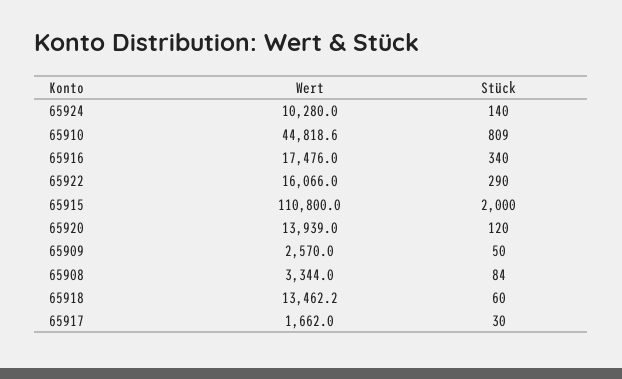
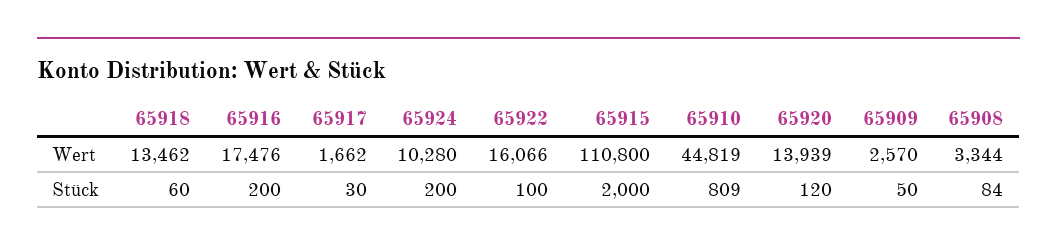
  {
    "Wert": {
      "65924": 10280,
      "65910": 44818.6,
      "65916": 17476,
      "65922": 16066,
      "65915": 110800,
      "65920": 13939,
      "65909": 2570,
      "65908": 3344,
      "65918": 13462.2,
      "65917": 1662
    },
    "Stück": {
-     "65924": 140,
+     "65924": 200,
      "65910": 809,
-     "65916": 340,
+     "65916": 200,
-     "65922": 290,
+     "65922": 100,
      "65915": 2000,
      "65920": 120,
      "65909": 50,
      "65908": 84,
      "65918": 60,
      "65917": 30
    }
  }

